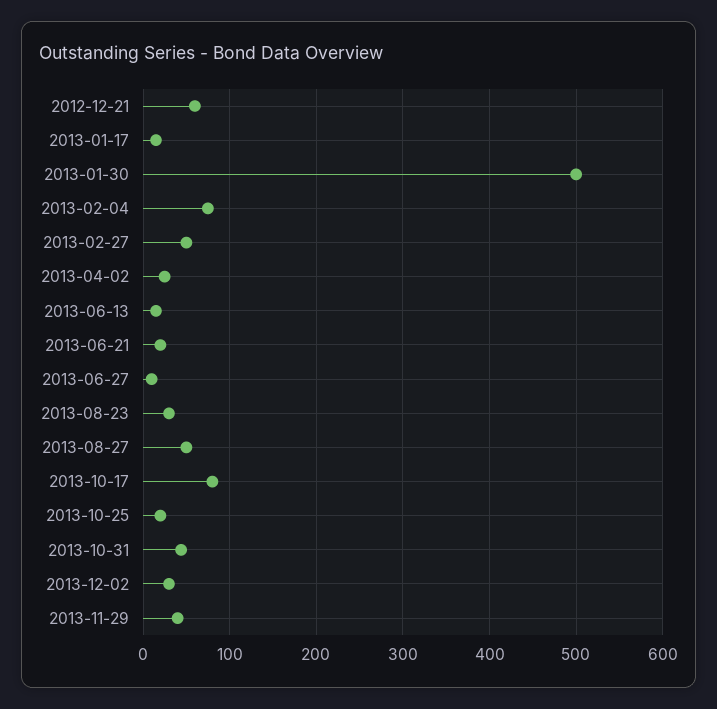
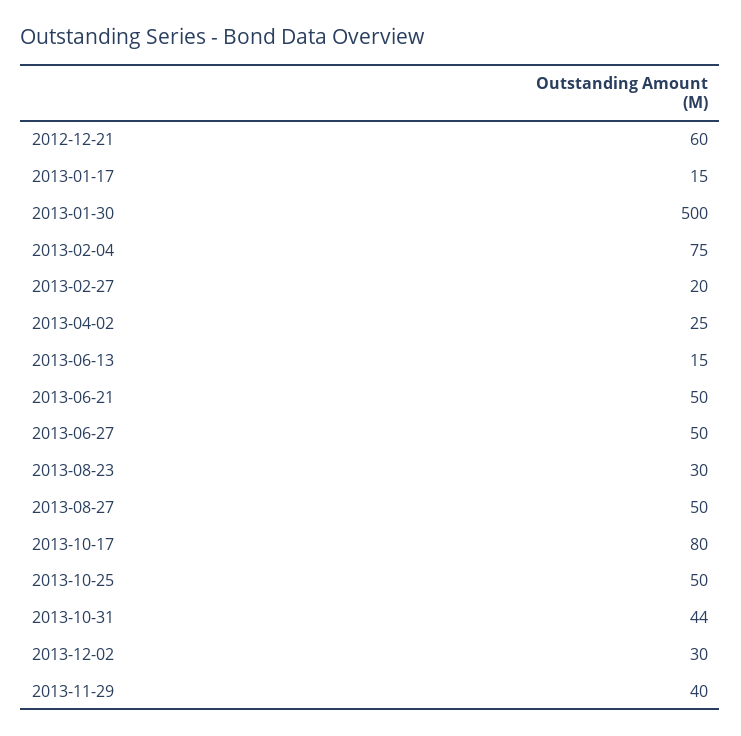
  {
    "2012-12-21": 60,
    "2013-01-17": 15,
    "2013-01-30": 500,
    "2013-02-04": 75,
-   "2013-02-27": 50,
+   "2013-02-27": 20,
    "2013-04-02": 25,
    "2013-06-13": 15,
-   "2013-06-21": 20,
+   "2013-06-21": 50,
-   "2013-06-27": 10,
+   "2013-06-27": 50,
    "2013-08-23": 30,
    "2013-08-27": 50,
    "2013-10-17": 80,
-   "2013-10-25": 20,
+   "2013-10-25": 50,
    "2013-10-31": 44,
    "2013-12-02": 30,
    "2013-11-29": 40
  }

